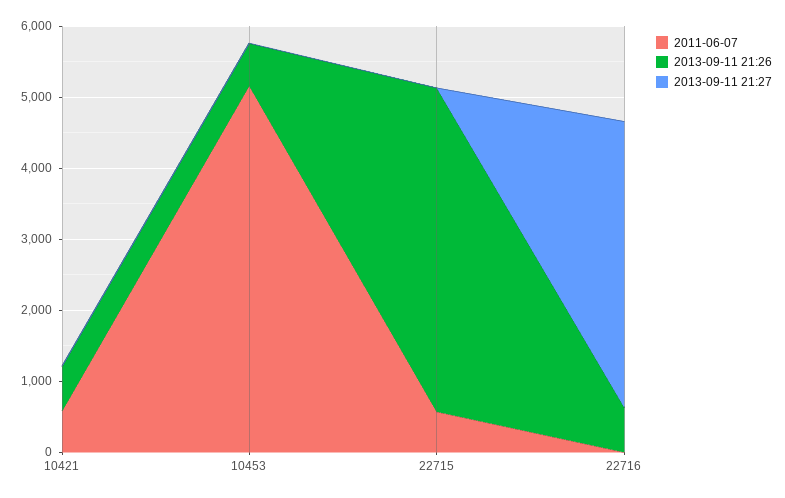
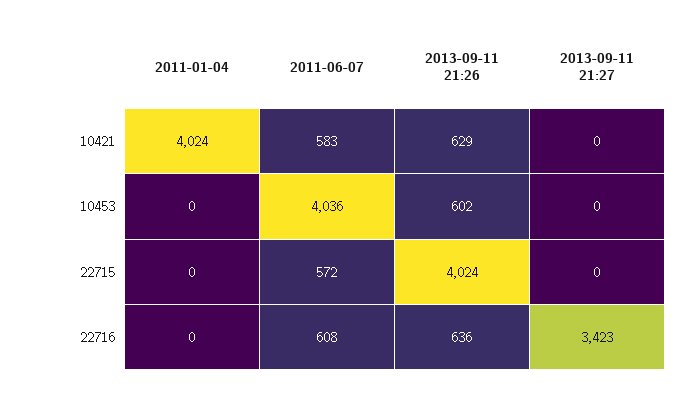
  {
    "2011-06-07": {
      "10421": 583,
-     "10453": 5200,
+     "10453": 4036,
      "22715": 572,
-     "22716": 0
+     "22716": 608
    },
    "2013-09-11 21:26": {
      "10421": 629,
      "10453": 602,
-     "22715": 4600,
+     "22715": 4024,
      "22716": 636
    },
    "2013-09-11 21:27": {
      "10421": 0,
      "10453": 0,
      "22715": 0,
-     "22716": 4000
+     "22716": 3423
-   }
+   },
+   "2011-01-04": {
+     "10421": 4024,
+     "10453": 0,
+     "22715": 0,
+     "22716": 0
+   }
  }

